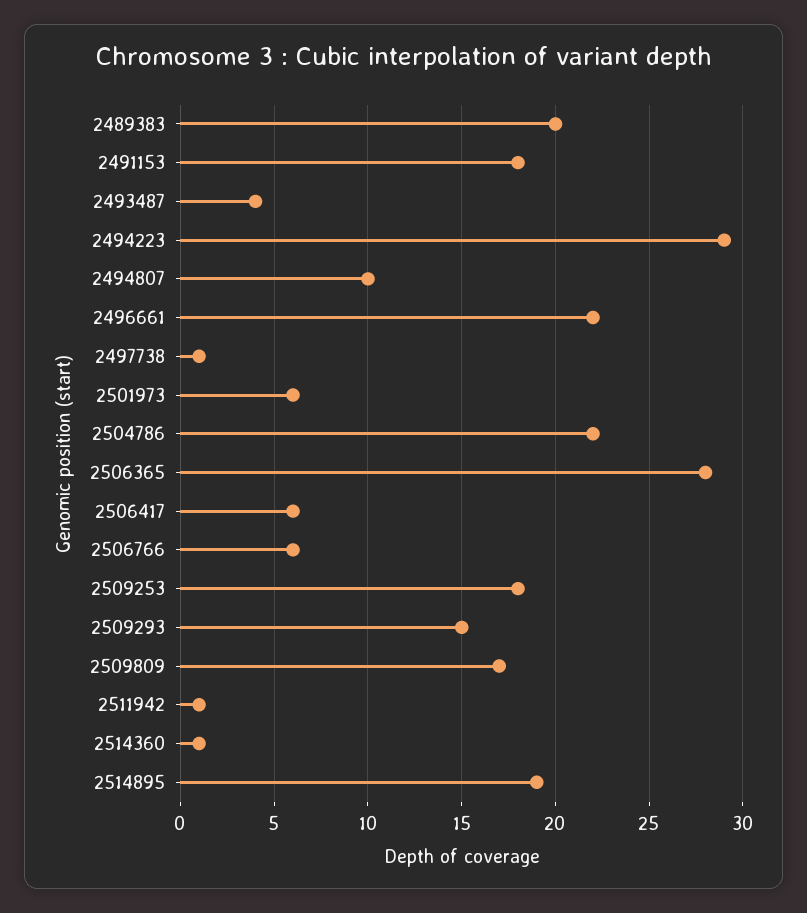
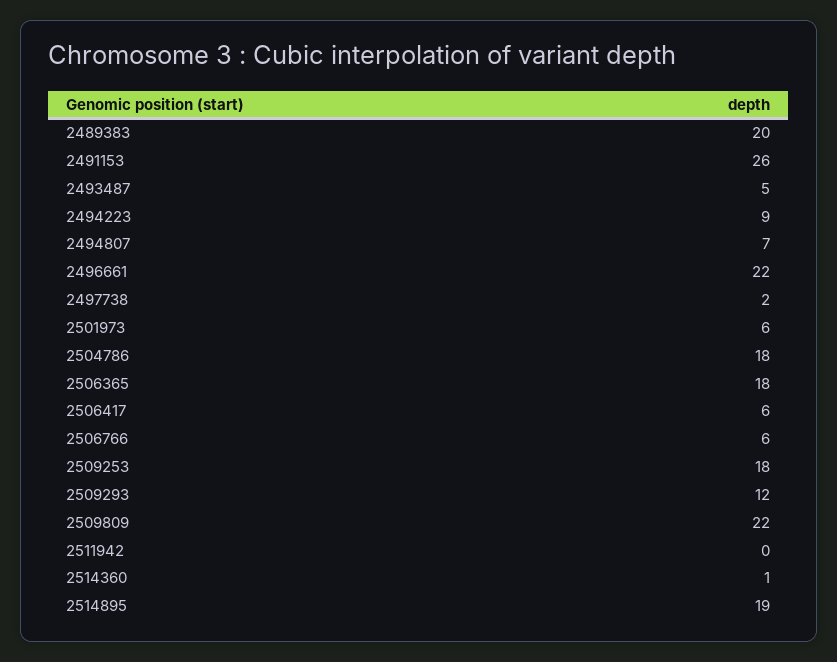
  {
    "2489383": 20,
-   "2491153": 18,
+   "2491153": 26,
-   "2493487": 4,
+   "2493487": 5,
-   "2494223": 29,
+   "2494223": 9,
-   "2494807": 10,
+   "2494807": 7,
    "2496661": 22,
-   "2497738": 1,
+   "2497738": 2,
    "2501973": 6,
-   "2504786": 22,
+   "2504786": 18,
-   "2506365": 28,
+   "2506365": 18,
    "2506417": 6,
    "2506766": 6,
    "2509253": 18,
-   "2509293": 15,
+   "2509293": 12,
-   "2509809": 17,
+   "2509809": 22,
-   "2511942": 1,
+   "2511942": 0,
    "2514360": 1,
    "2514895": 19
  }

